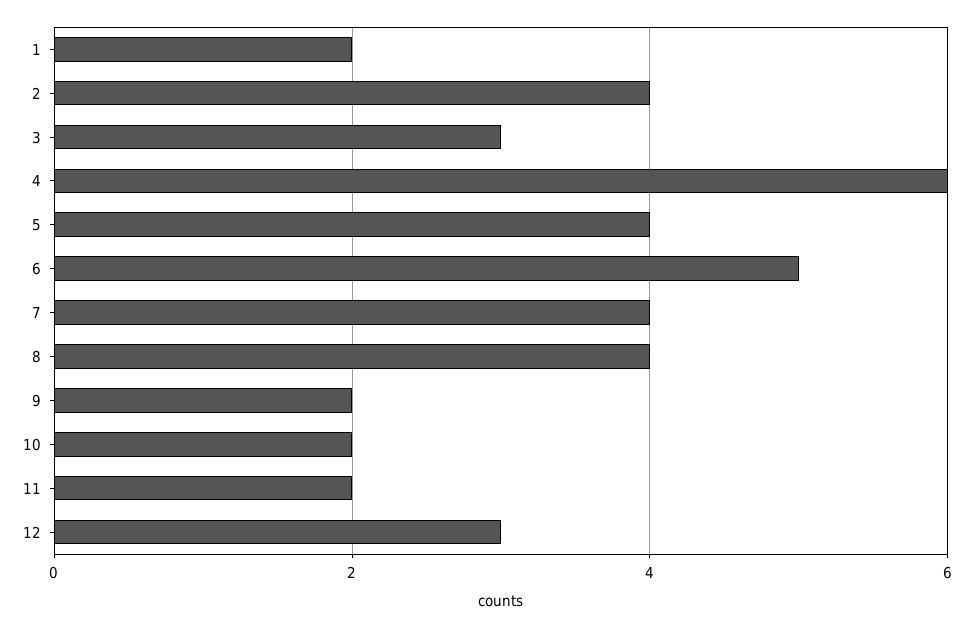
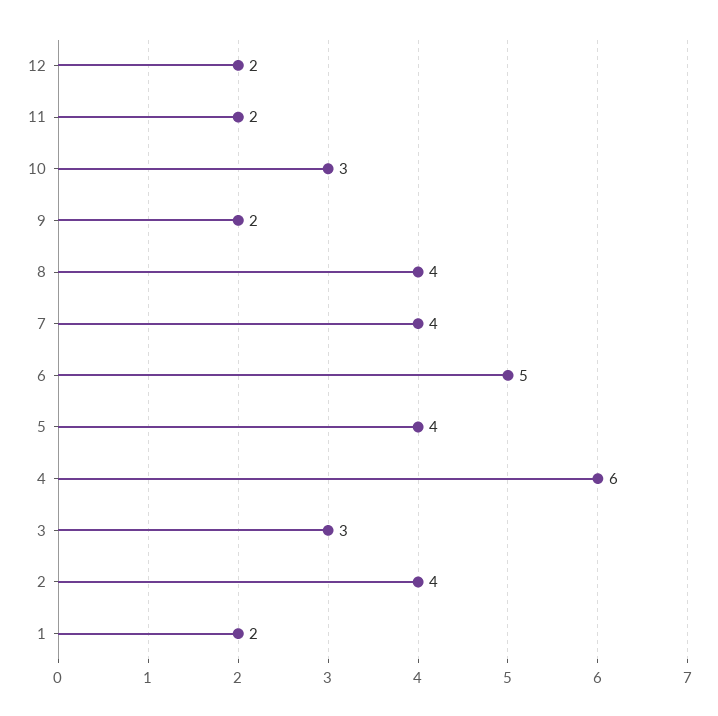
  {
    "1": 2,
    "2": 4,
    "3": 3,
    "4": 6,
    "5": 4,
    "6": 5,
    "7": 4,
    "8": 4,
    "9": 2,
-   "10": 2,
+   "10": 3,
    "11": 2,
-   "12": 3
+   "12": 2
  }

